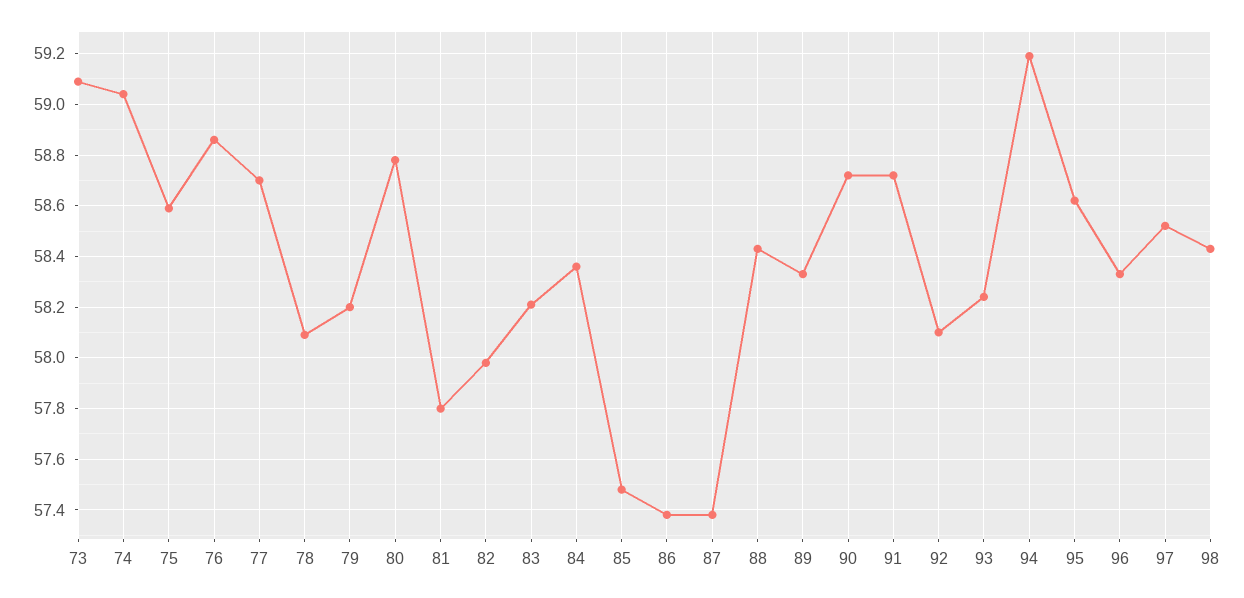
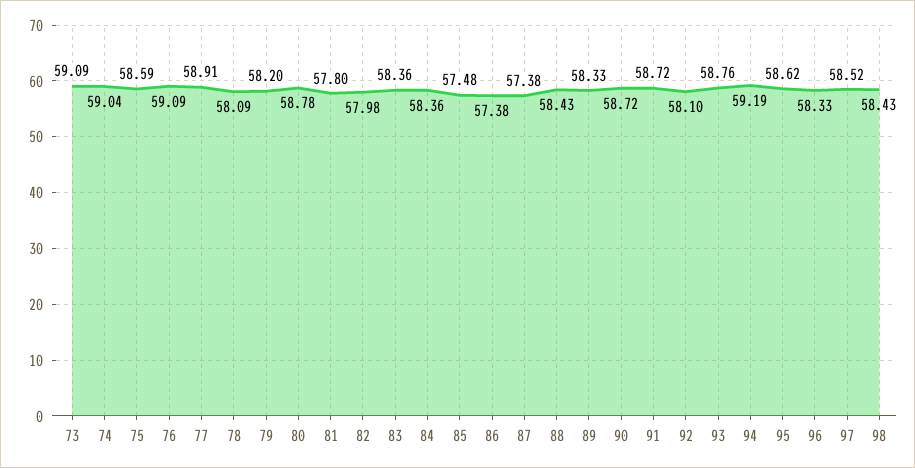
  {
    "73": 59.09,
    "74": 59.04,
    "75": 58.59,
-   "76": 58.85,
+   "76": 59.09,
-   "77": 58.7,
+   "77": 58.91,
    "78": 58.09,
    "79": 58.2,
    "80": 58.78,
    "81": 57.8,
    "82": 57.98,
-   "83": 58.2,
+   "83": 58.36,
    "84": 58.36,
    "85": 57.48,
    "86": 57.38,
    "87": 57.38,
    "88": 58.43,
    "89": 58.33,
    "90": 58.72,
    "91": 58.72,
    "92": 58.1,
-   "93": 58.25,
+   "93": 58.76,
    "94": 59.19,
    "95": 58.62,
    "96": 58.33,
    "97": 58.52,
    "98": 58.43
  }

